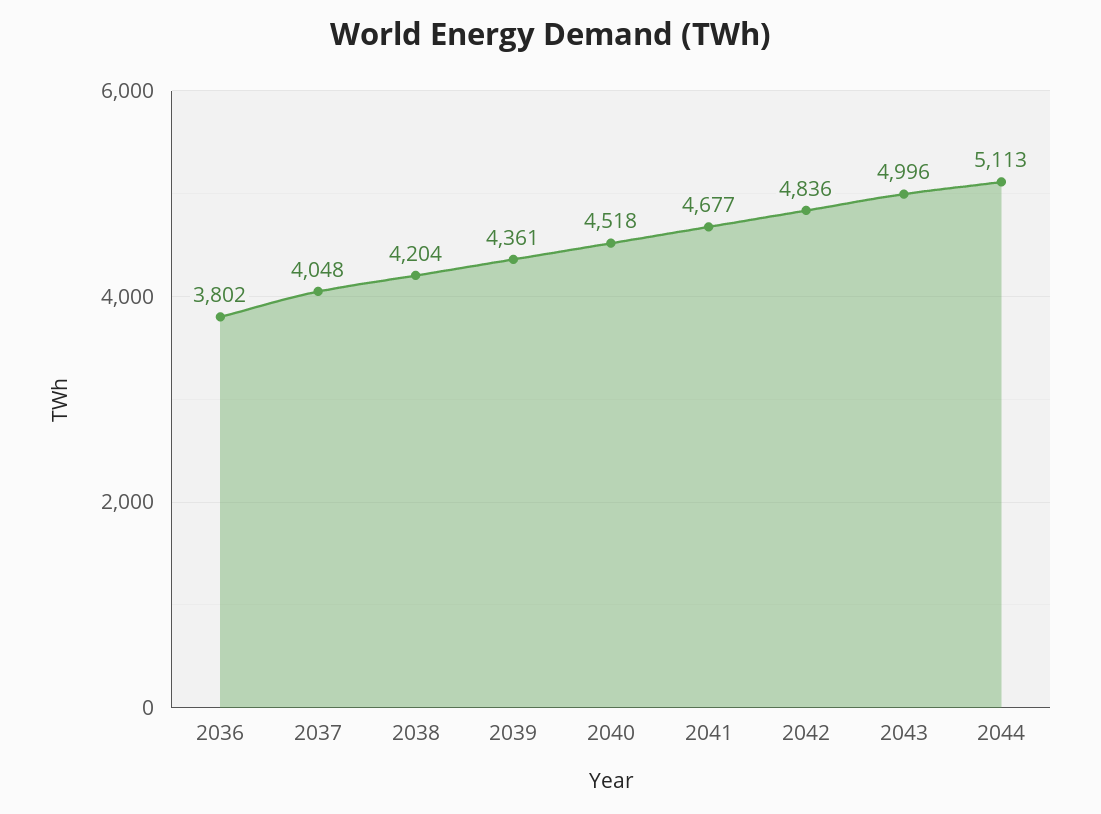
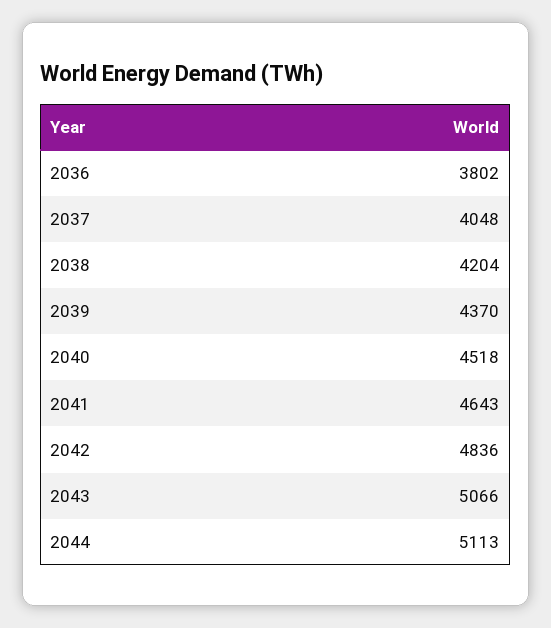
  {
    "2036": 3802,
    "2037": 4048,
    "2038": 4204,
-   "2039": 4361,
+   "2039": 4370,
    "2040": 4518,
-   "2041": 4677,
+   "2041": 4643,
    "2042": 4836,
-   "2043": 4996,
+   "2043": 5066,
    "2044": 5113
  }

